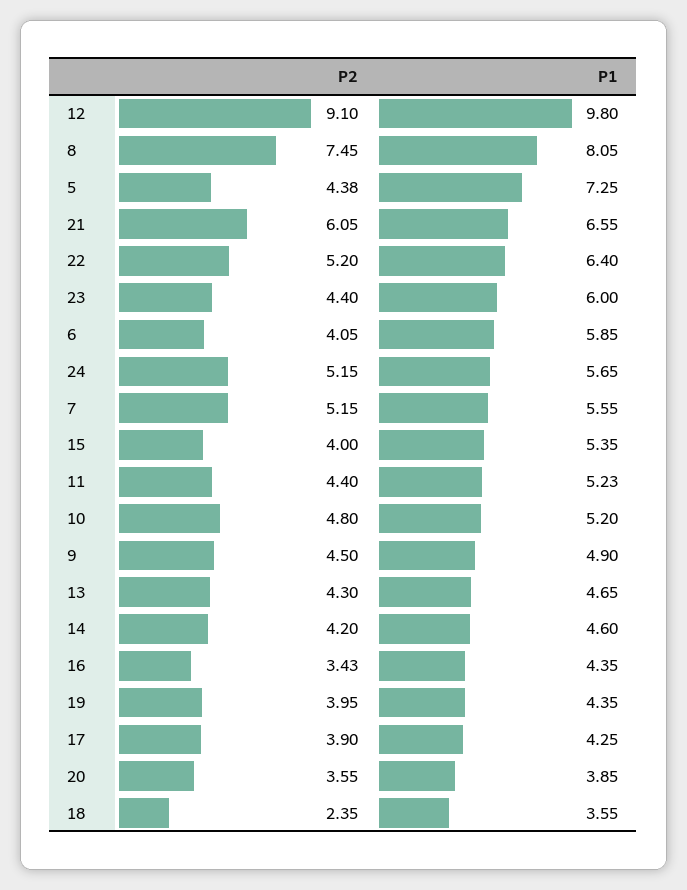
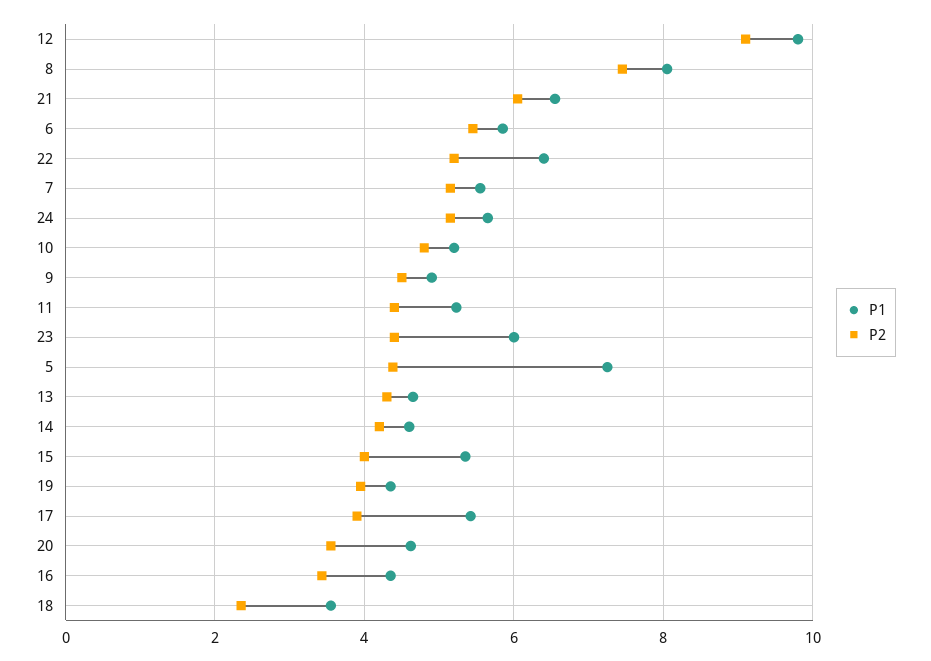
  {
    "P2": {
      "12": 9.1,
      "8": 7.45,
      "5": 4.38,
      "21": 6.05,
      "22": 5.2,
      "23": 4.4,
-     "6": 4.05,
+     "6": 5.4,
      "24": 5.15,
      "7": 5.15,
      "15": 4,
      "11": 4.4,
      "10": 4.8,
      "9": 4.5,
      "13": 4.3,
      "14": 4.2,
      "16": 3.43,
      "19": 3.95,
      "17": 3.9,
      "20": 3.55,
      "18": 2.35
    },
    "P1": {
      "12": 9.8,
      "8": 8.05,
      "5": 7.25,
      "21": 6.55,
      "22": 6.4,
      "23": 6,
      "6": 5.85,
      "24": 5.65,
      "7": 5.55,
      "15": 5.35,
      "11": 5.23,
      "10": 5.2,
      "9": 4.9,
      "13": 4.65,
      "14": 4.6,
      "16": 4.35,
      "19": 4.35,
-     "17": 4.25,
+     "17": 5.4,
-     "20": 3.85,
+     "20": 4.6,
      "18": 3.55
    }
  }

